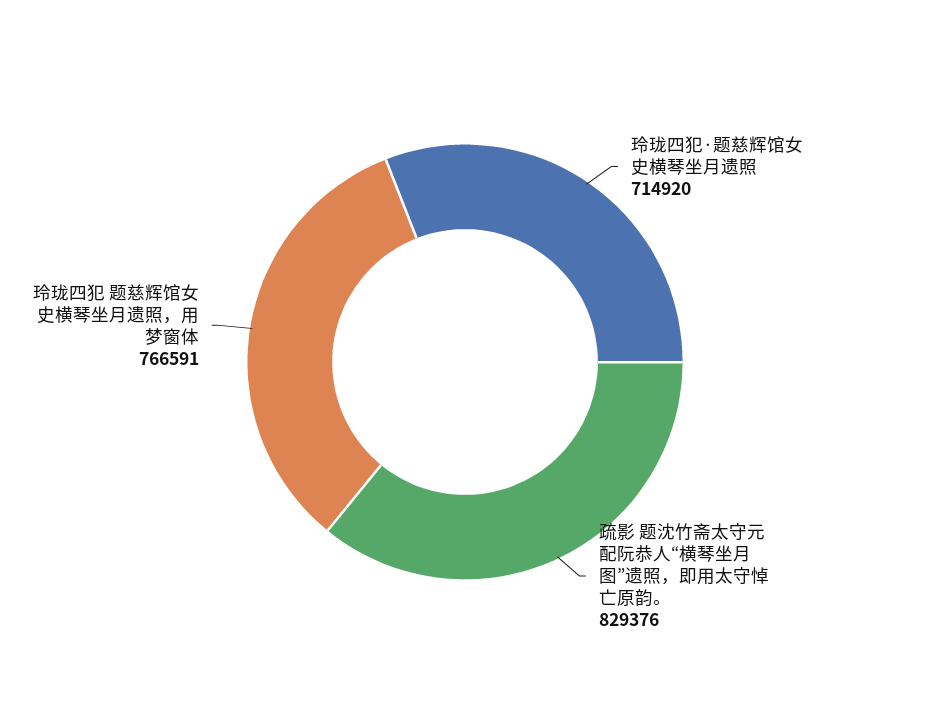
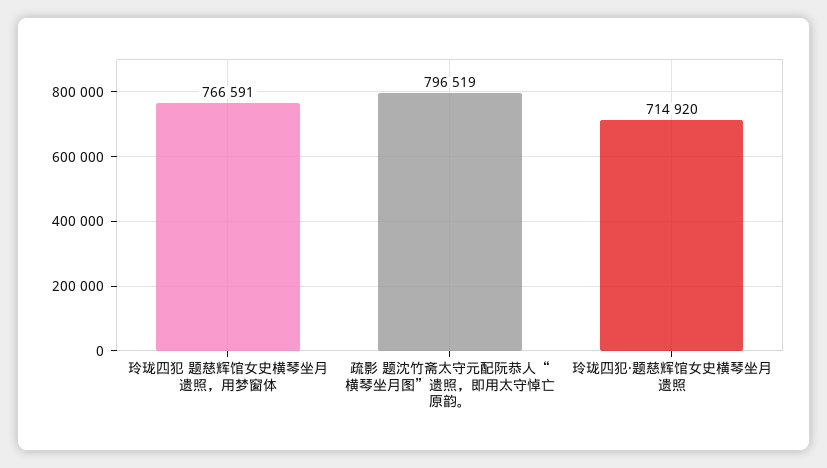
  {
    "玲珑四犯·题慈辉馆女史横琴坐月遗照": 714920,
-   "疏影 题沈竹斋太守元配阮恭人“横琴坐月图”遗照，即用太守悼亡原韵。": 829376,
+   "疏影 题沈竹斋太守元配阮恭人“横琴坐月图”遗照，即用太守悼亡原韵。": 796519,
    "玲珑四犯 题慈辉馆女史横琴坐月遗照，用梦窗体": 766591
  }

